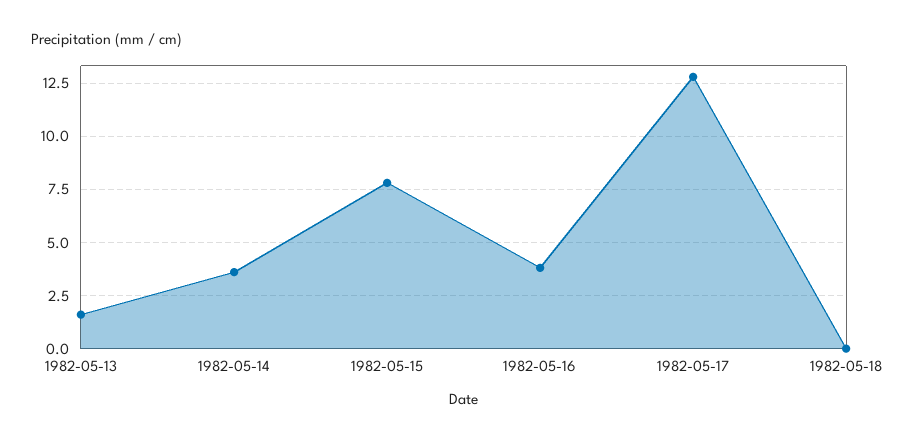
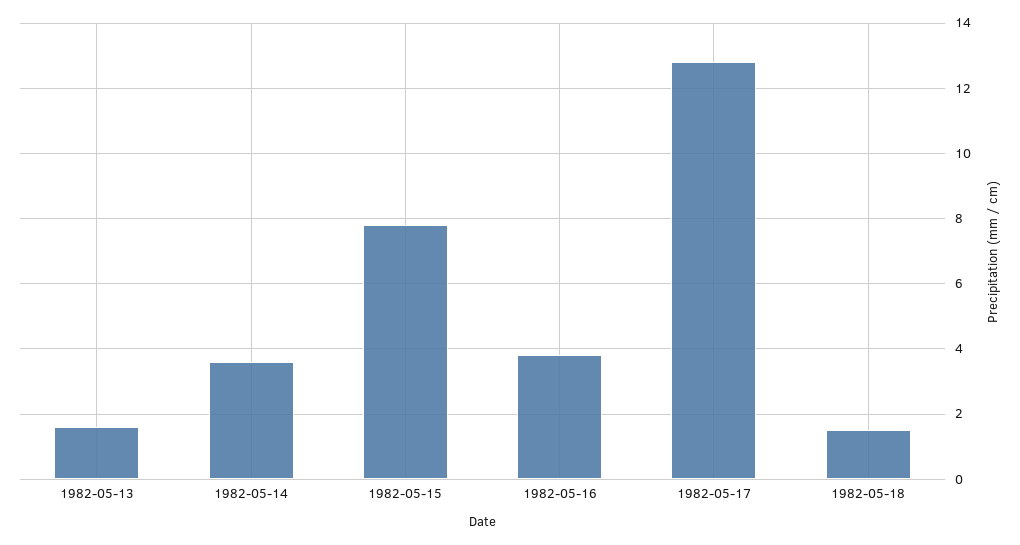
  {
    "1982-05-13": 1.5,
    "1982-05-14": 3.5,
    "1982-05-15": 8,
    "1982-05-16": 4,
    "1982-05-17": 13,
-   "1982-05-18": 0
+   "1982-05-18": 1.5
  }

